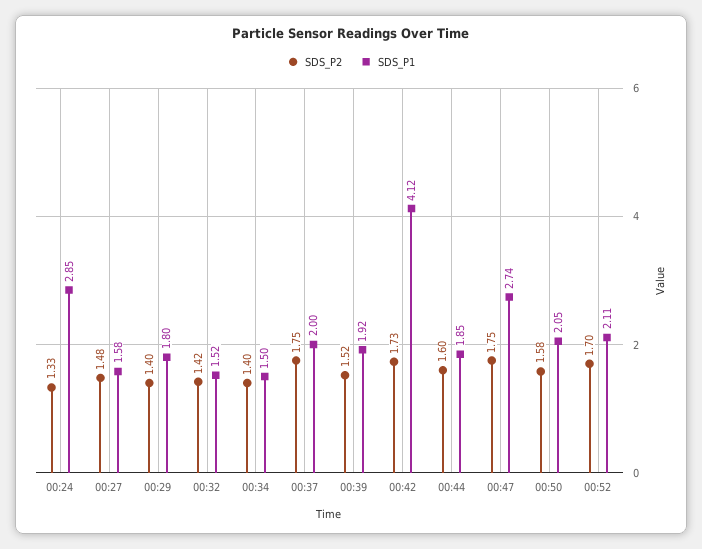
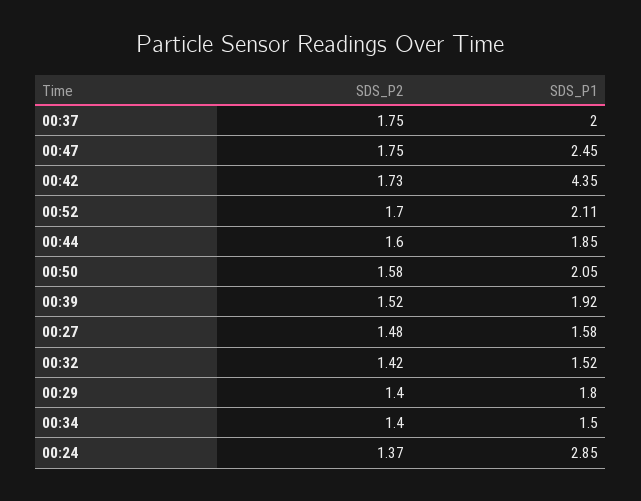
  {
    "SDS_P2": {
-     "00:24": 1.33,
+     "00:24": 1.37,
      "00:27": 1.48,
      "00:29": 1.4,
      "00:32": 1.42,
      "00:34": 1.4,
      "00:37": 1.75,
      "00:39": 1.52,
      "00:42": 1.73,
      "00:44": 1.6,
      "00:47": 1.75,
      "00:50": 1.58,
      "00:52": 1.7
    },
    "SDS_P1": {
      "00:24": 2.85,
      "00:27": 1.58,
      "00:29": 1.8,
      "00:32": 1.52,
      "00:34": 1.5,
      "00:37": 2,
      "00:39": 1.92,
-     "00:42": 4.12,
+     "00:42": 4.35,
      "00:44": 1.85,
-     "00:47": 2.74,
+     "00:47": 2.45,
      "00:50": 2.05,
      "00:52": 2.11
    }
  }

